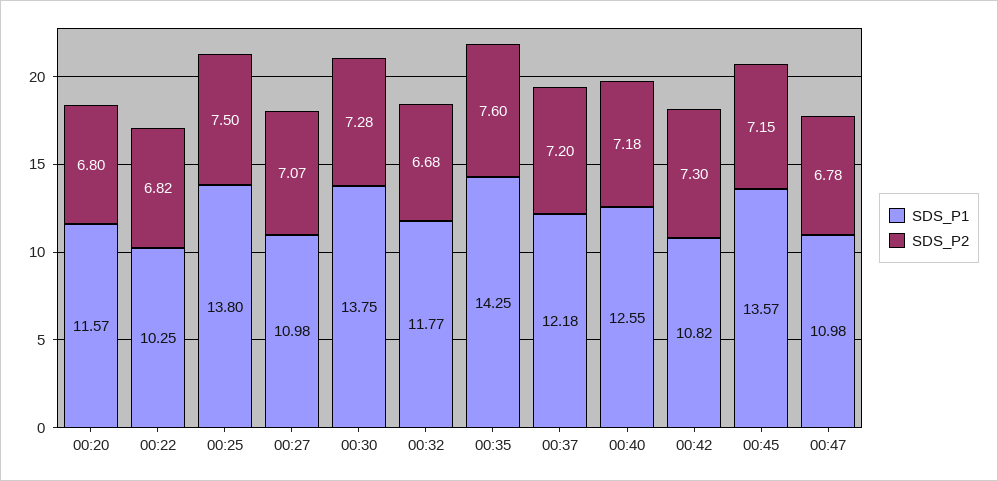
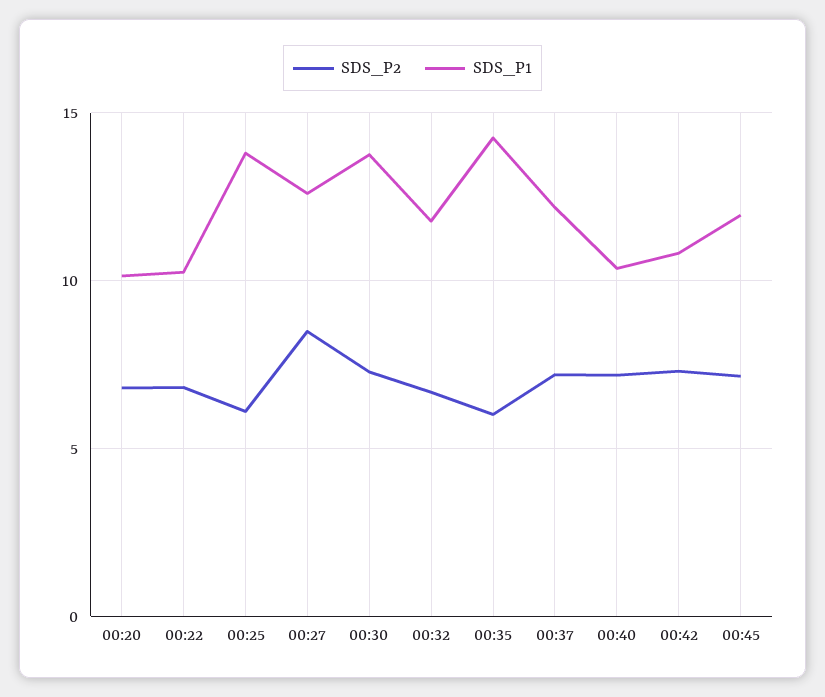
  {
    "SDS_P1": {
-     "00:20": 11.57,
+     "00:20": 10,
      "00:22": 10.25,
      "00:25": 13.8,
-     "00:27": 10.98,
+     "00:27": 12.5,
      "00:30": 13.75,
      "00:32": 11.77,
      "00:35": 14.25,
      "00:37": 12.18,
-     "00:40": 12.55,
+     "00:40": 10.5,
      "00:42": 10.82,
-     "00:45": 13.57,
+     "00:45": 12
-     "00:47": 10.98
    },
    "SDS_P2": {
      "00:20": 6.8,
      "00:22": 6.82,
-     "00:25": 7.5,
+     "00:25": 6,
-     "00:27": 7.07,
+     "00:27": 8.5,
      "00:30": 7.28,
      "00:32": 6.68,
-     "00:35": 7.6,
+     "00:35": 6,
      "00:37": 7.2,
      "00:40": 7.18,
      "00:42": 7.3,
-     "00:45": 7.15,
+     "00:45": 7.15
-     "00:47": 6.78
    }
  }

